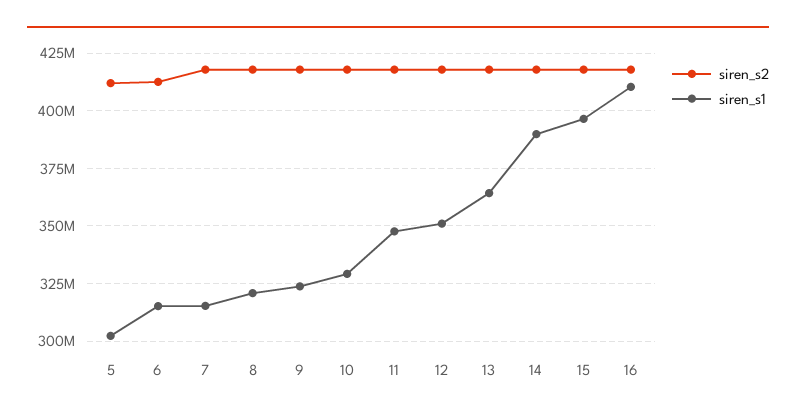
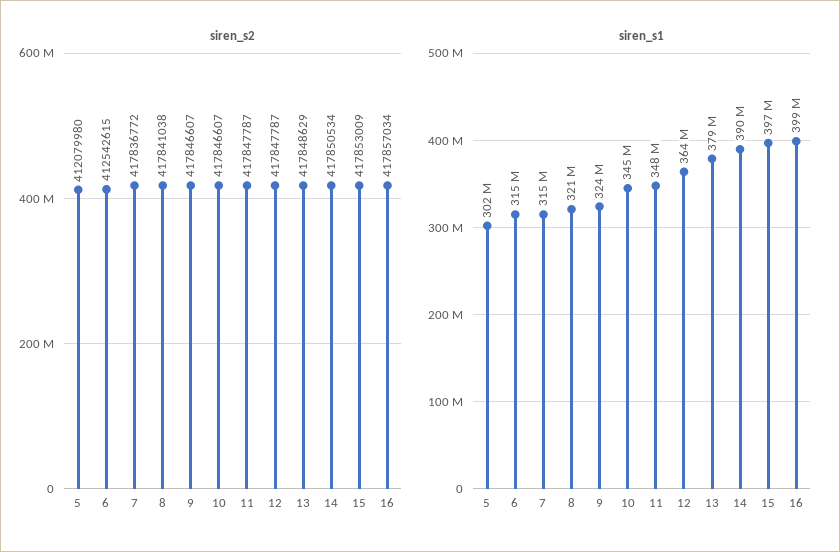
  {
    "siren_s2": {
      "5": 412079980,
      "6": 412542615,
      "7": 417836772,
      "8": 417841038,
      "9": 417846607,
      "10": 417846607,
      "11": 417847787,
      "12": 417847787,
      "13": 417848629,
      "14": 417850534,
      "15": 417853009,
      "16": 417857034
    },
    "siren_s1": {
      "5": 302000000,
      "6": 315000000,
      "7": 315000000,
      "8": 321000000,
      "9": 324000000,
-     "10": 330000000,
+     "10": 345000000,
      "11": 348000000,
-     "12": 350000000,
+     "12": 364000000,
-     "13": 365000000,
+     "13": 379000000,
      "14": 390000000,
      "15": 397000000,
-     "16": 410000000
+     "16": 399000000
    }
  }

